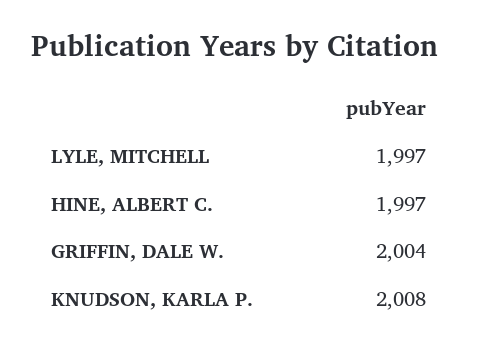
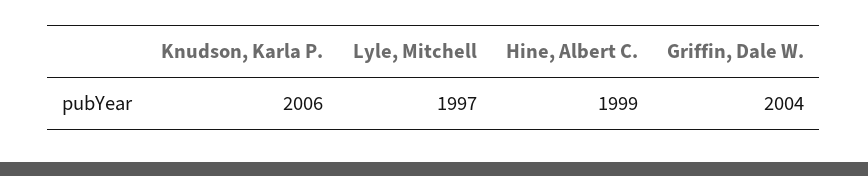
  {
    "LYLE, MITCHELL": 1997,
-   "HINE, ALBERT C.": 1997,
+   "HINE, ALBERT C.": 1999,
    "GRIFFIN, DALE W.": 2004,
-   "KNUDSON, KARLA P.": 2008
+   "KNUDSON, KARLA P.": 2006
  }

